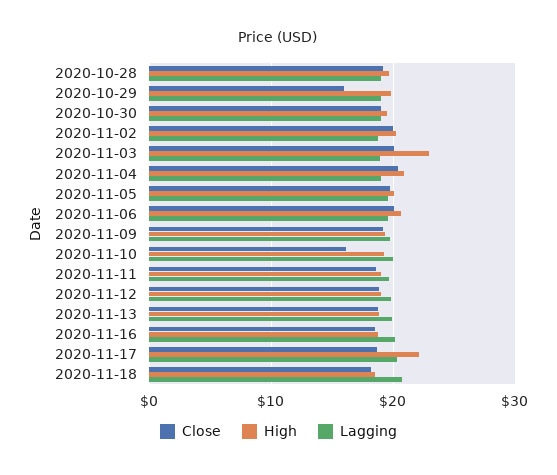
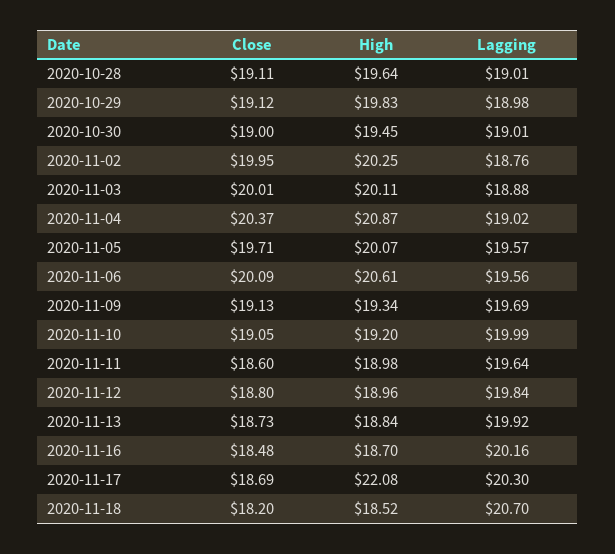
  {
    "Close": {
      "2020-10-28": 19.11,
-     "2020-10-29": 16,
+     "2020-10-29": 19.12,
      "2020-10-30": 19,
      "2020-11-02": 19.95,
      "2020-11-03": 20.01,
      "2020-11-04": 20.37,
      "2020-11-05": 19.71,
      "2020-11-06": 20.09,
      "2020-11-09": 19.13,
-     "2020-11-10": 16,
+     "2020-11-10": 19.05,
      "2020-11-11": 18.6,
      "2020-11-12": 18.8,
      "2020-11-13": 18.73,
      "2020-11-16": 18.48,
      "2020-11-17": 18.69,
      "2020-11-18": 18.2
    },
    "High": {
      "2020-10-28": 19.64,
      "2020-10-29": 19.83,
      "2020-10-30": 19.45,
      "2020-11-02": 20.25,
-     "2020-11-03": 23,
+     "2020-11-03": 20.11,
      "2020-11-04": 20.87,
      "2020-11-05": 20.07,
      "2020-11-06": 20.61,
      "2020-11-09": 19.34,
      "2020-11-10": 19.2,
      "2020-11-11": 18.98,
      "2020-11-12": 18.96,
      "2020-11-13": 18.84,
      "2020-11-16": 18.7,
      "2020-11-17": 22.08,
      "2020-11-18": 18.52
    },
    "Lagging": {
      "2020-10-28": 19.01,
      "2020-10-29": 18.98,
      "2020-10-30": 19.01,
      "2020-11-02": 18.76,
      "2020-11-03": 18.88,
      "2020-11-04": 19.02,
      "2020-11-05": 19.57,
      "2020-11-06": 19.56,
      "2020-11-09": 19.69,
      "2020-11-10": 19.99,
      "2020-11-11": 19.64,
      "2020-11-12": 19.84,
      "2020-11-13": 19.92,
      "2020-11-16": 20.16,
      "2020-11-17": 20.3,
      "2020-11-18": 20.7
    }
  }

